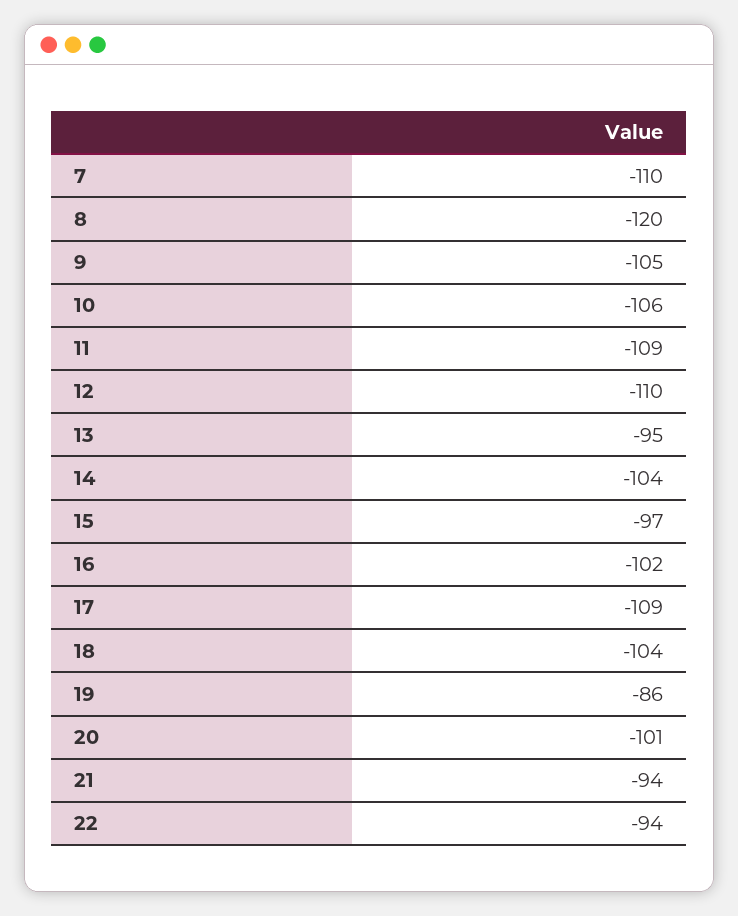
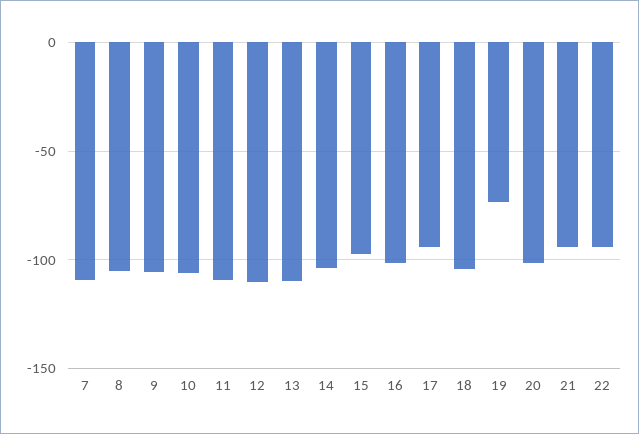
  {
    "7": -110,
-   "8": -120,
+   "8": -105,
    "9": -105,
    "10": -106,
    "11": -109,
    "12": -110,
-   "13": -95,
+   "13": -110,
    "14": -104,
    "15": -97,
    "16": -102,
-   "17": -109,
+   "17": -95,
    "18": -104,
-   "19": -86,
+   "19": -75,
    "20": -101,
    "21": -94,
    "22": -94
  }

